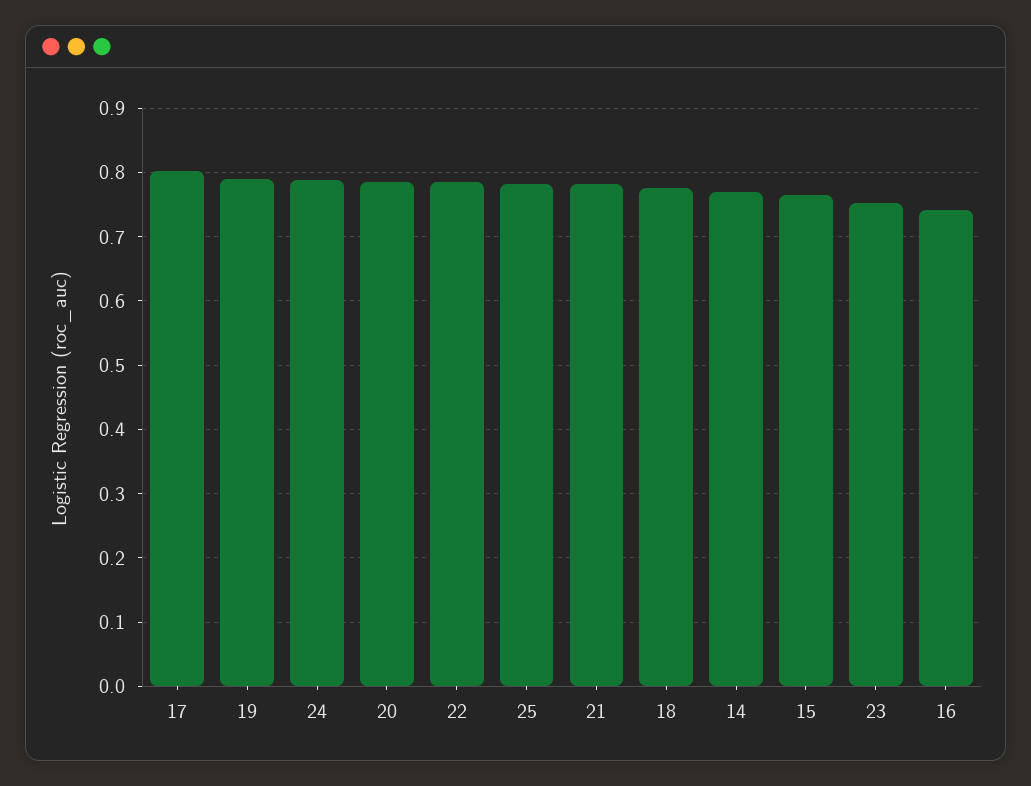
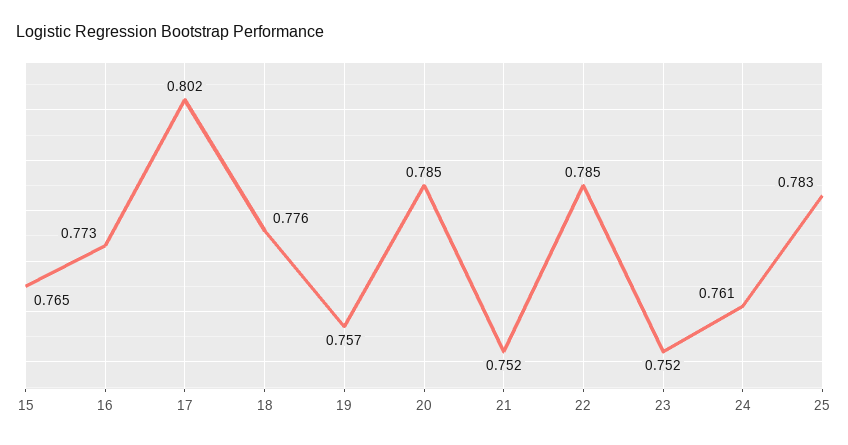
  {
    "17": 0.802,
-   "19": 0.79,
+   "19": 0.757,
-   "24": 0.79,
+   "24": 0.761,
    "20": 0.785,
    "22": 0.785,
    "25": 0.783,
-   "21": 0.78,
+   "21": 0.752,
    "18": 0.776,
-   "14": 0.77,
    "15": 0.765,
    "23": 0.752,
-   "16": 0.74
+   "16": 0.773
  }

